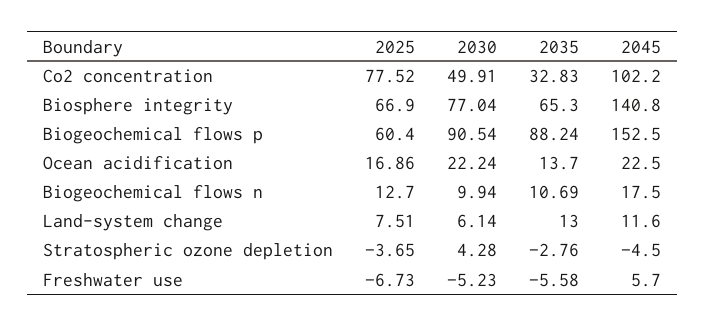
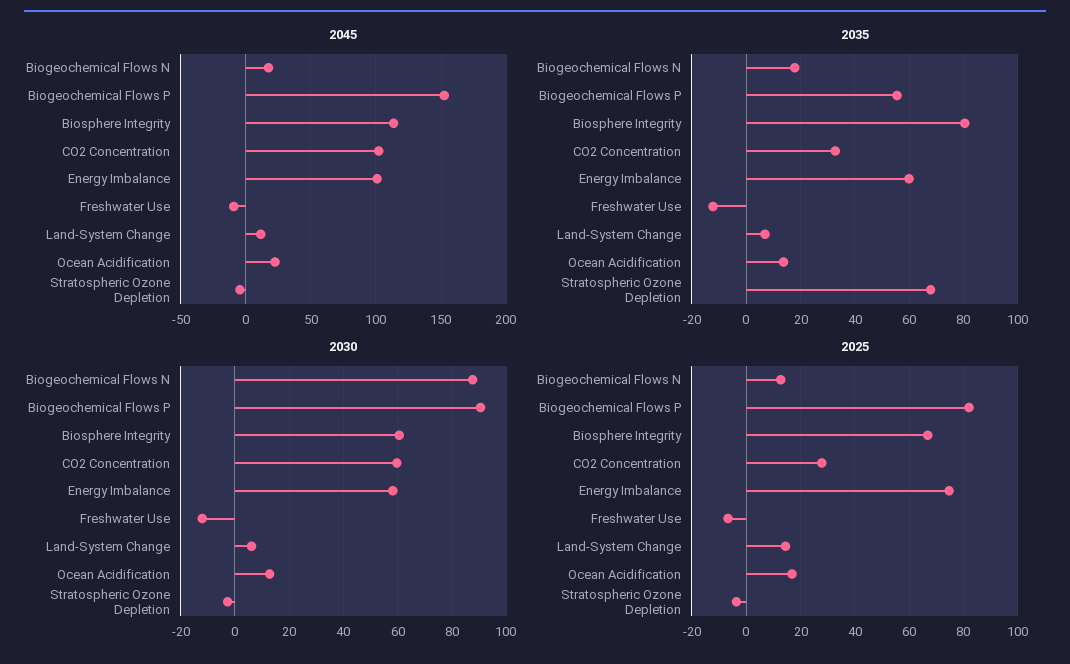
  {
    "2025": {
-     "Co2 concentration": 77.52,
+     "Co2 concentration": 27.5,
      "Biosphere integrity": 66.9,
-     "Biogeochemical flows p": 60.4,
+     "Biogeochemical flows p": 82.5,
      "Ocean acidification": 16.86,
      "Biogeochemical flows n": 12.7,
-     "Land-system change": 7.51,
+     "Land-system change": 15,
      "Stratospheric ozone depletion": -3.65,
-     "Freshwater use": -6.73
+     "Freshwater use": -6.73,
+     "Energy Imbalance": 75
    },
    "2030": {
-     "Co2 concentration": 49.91,
+     "Co2 concentration": 60,
-     "Biosphere integrity": 77.04,
+     "Biosphere integrity": 60,
      "Biogeochemical flows p": 90.54,
-     "Ocean acidification": 22.24,
+     "Ocean acidification": 12.5,
-     "Biogeochemical flows n": 9.94,
+     "Biogeochemical flows n": 87.5,
      "Land-system change": 6.14,
-     "Stratospheric ozone depletion": 4.28,
+     "Stratospheric ozone depletion": -2.5,
-     "Freshwater use": -5.23
+     "Freshwater use": -12.5,
+     "Energy Imbalance": 57.5
    },
    "2035": {
      "Co2 concentration": 32.83,
-     "Biosphere integrity": 65.3,
+     "Biosphere integrity": 80,
-     "Biogeochemical flows p": 88.24,
+     "Biogeochemical flows p": 55,
      "Ocean acidification": 13.7,
-     "Biogeochemical flows n": 10.69,
+     "Biogeochemical flows n": 17.5,
-     "Land-system change": 13,
+     "Land-system change": 7.5,
-     "Stratospheric ozone depletion": -2.76,
+     "Stratospheric ozone depletion": 67.5,
-     "Freshwater use": -5.58
+     "Freshwater use": -12.5,
+     "Energy Imbalance": 60
    },
    "2045": {
      "Co2 concentration": 102.2,
-     "Biosphere integrity": 140.8,
+     "Biosphere integrity": 115,
      "Biogeochemical flows p": 152.5,
      "Ocean acidification": 22.5,
      "Biogeochemical flows n": 17.5,
      "Land-system change": 11.6,
      "Stratospheric ozone depletion": -4.5,
-     "Freshwater use": 5.7
+     "Freshwater use": -10,
+     "Energy Imbalance": 100
    }
  }

